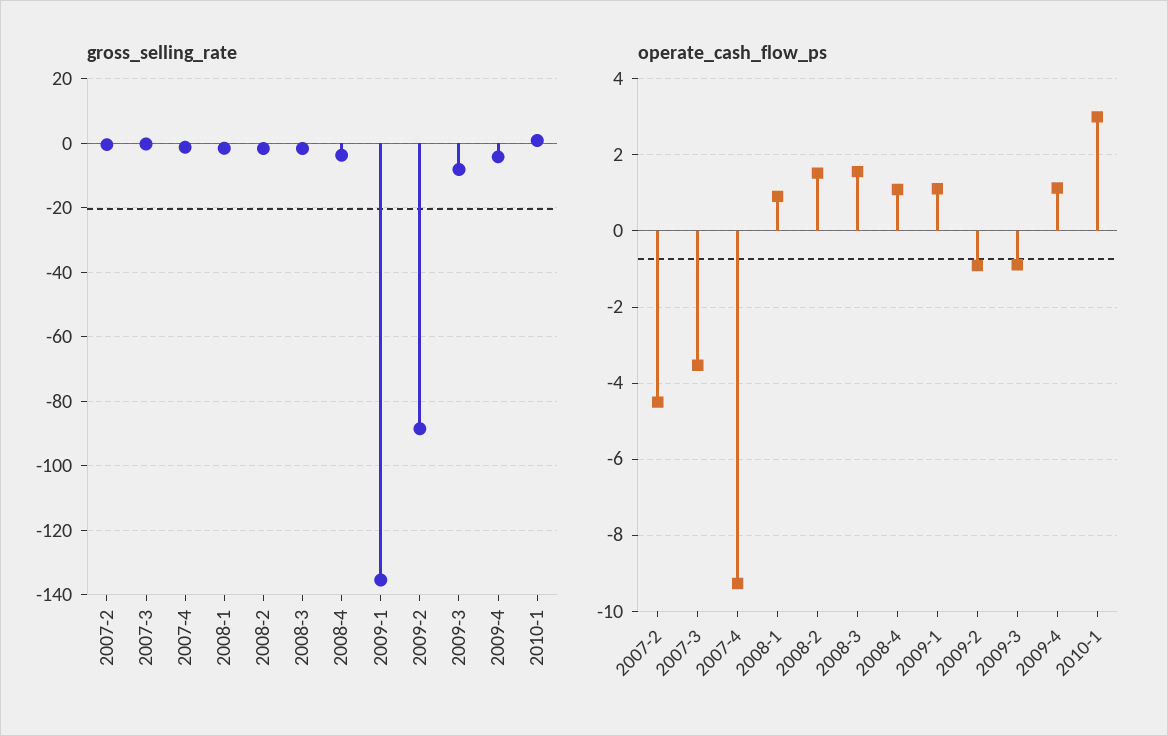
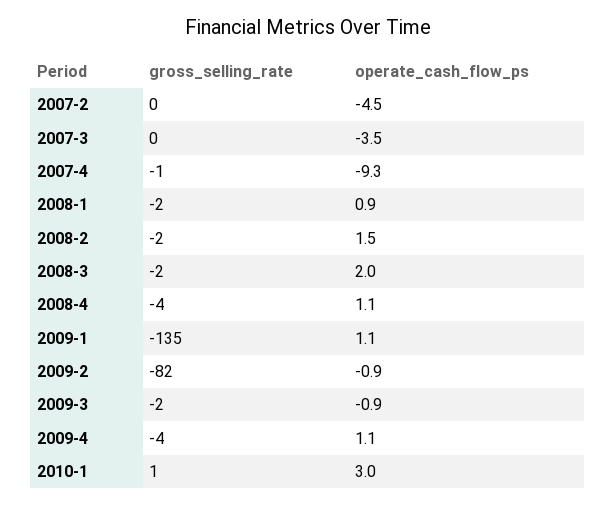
  {
    "gross_selling_rate": {
      "2007-2": 0,
      "2007-3": 0,
      "2007-4": -1,
      "2008-1": -2,
      "2008-2": -2,
      "2008-3": -2,
      "2008-4": -4,
      "2009-1": -135,
-     "2009-2": -88,
+     "2009-2": -82,
-     "2009-3": -8,
+     "2009-3": -2,
      "2009-4": -4,
      "2010-1": 1
    },
    "operate_cash_flow_ps": {
      "2007-2": -4.5,
      "2007-3": -3.5,
      "2007-4": -9.3,
      "2008-1": 0.9,
      "2008-2": 1.5,
-     "2008-3": 1.6,
+     "2008-3": 2,
      "2008-4": 1.1,
      "2009-1": 1.1,
      "2009-2": -0.9,
      "2009-3": -0.9,
      "2009-4": 1.1,
      "2010-1": 3
    }
  }

